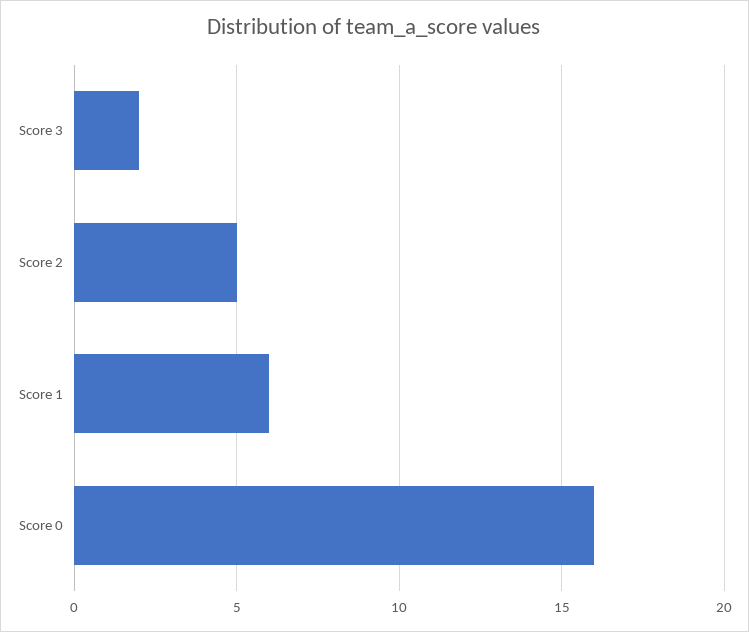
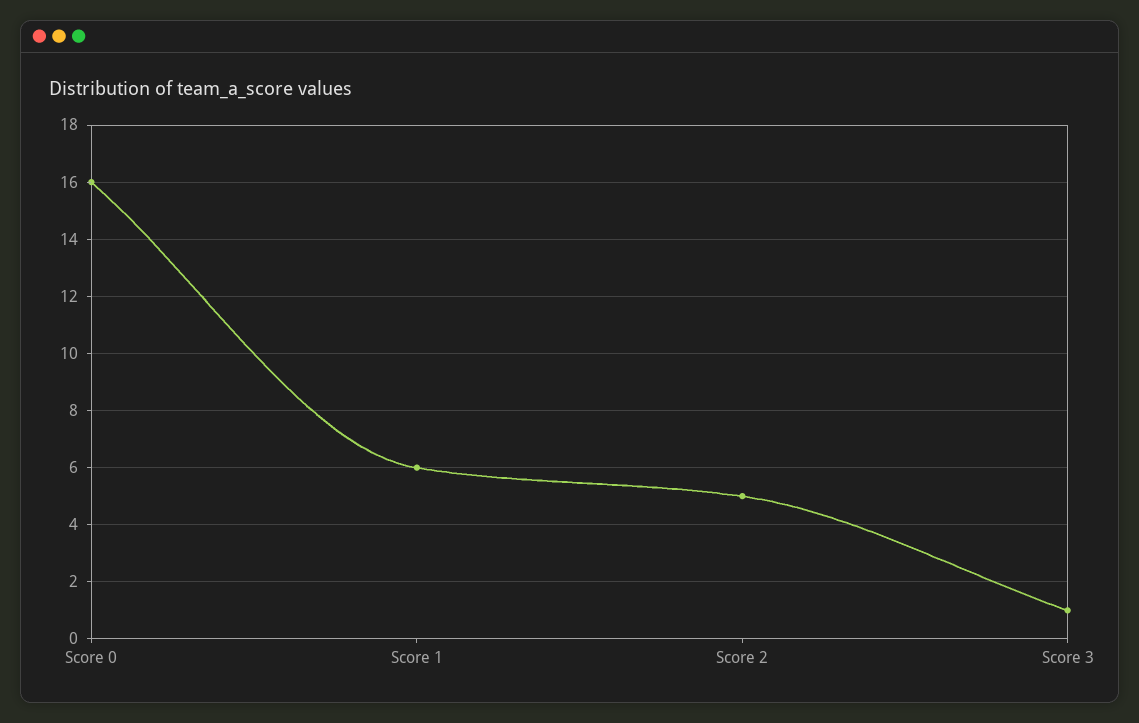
  {
-   "Score 3": 2,
+   "Score 3": 1,
    "Score 2": 5,
    "Score 1": 6,
    "Score 0": 16
  }

